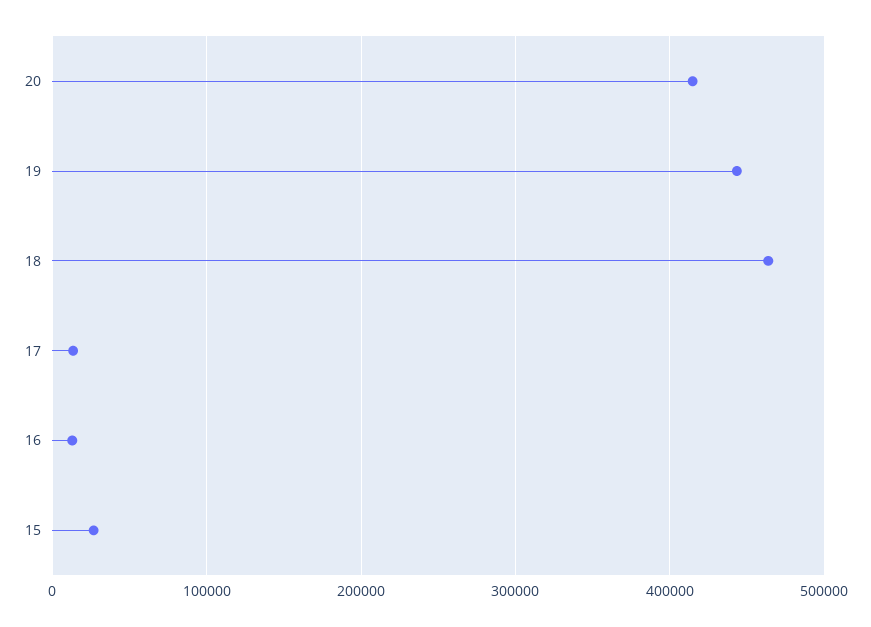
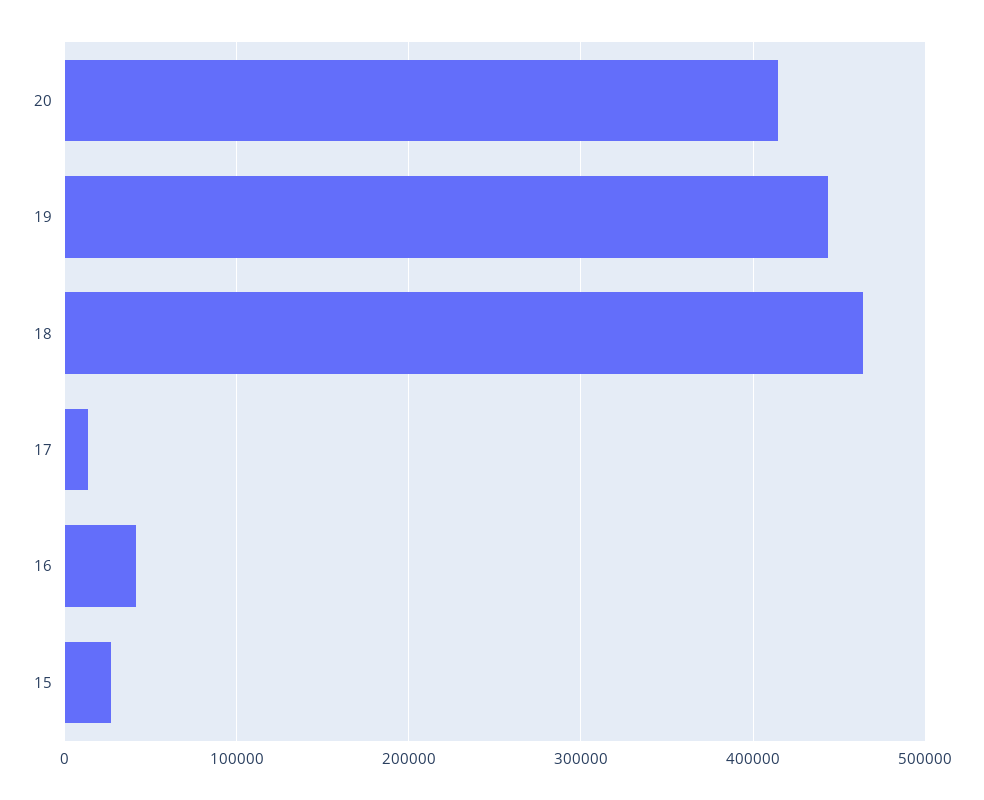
  {
    "20": 410000,
    "19": 440000,
    "18": 460000,
    "17": 10000,
-   "16": 10000,
+   "16": 40000,
    "15": 30000
  }

